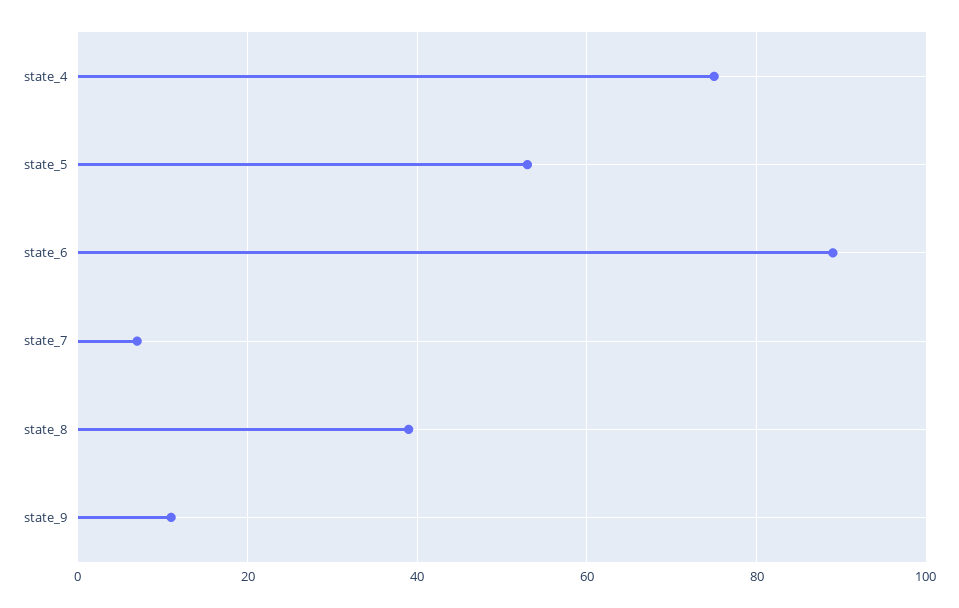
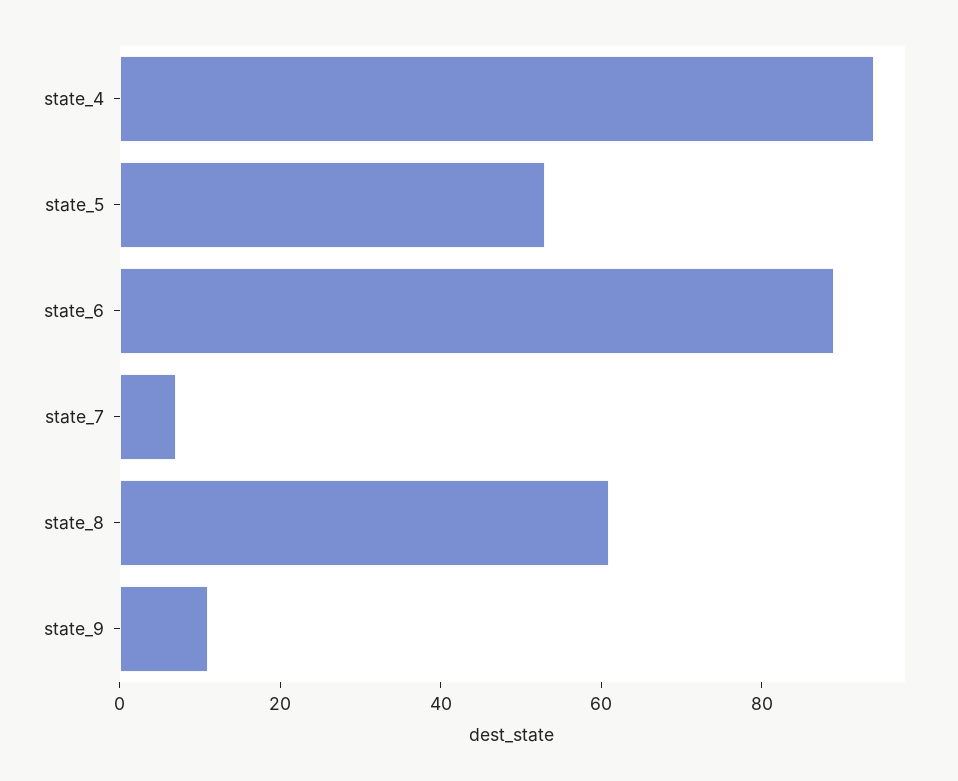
  {
-   "state_4": 75,
+   "state_4": 95,
    "state_5": 55,
    "state_6": 90,
    "state_7": 5,
-   "state_8": 40,
+   "state_8": 60,
    "state_9": 10
  }

